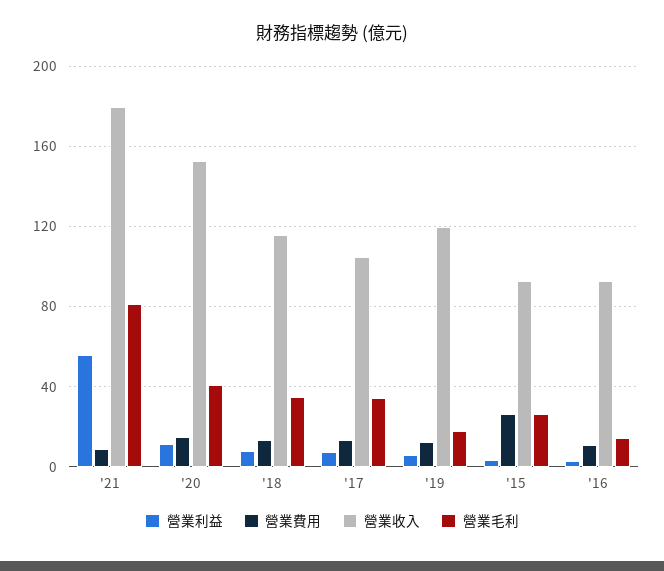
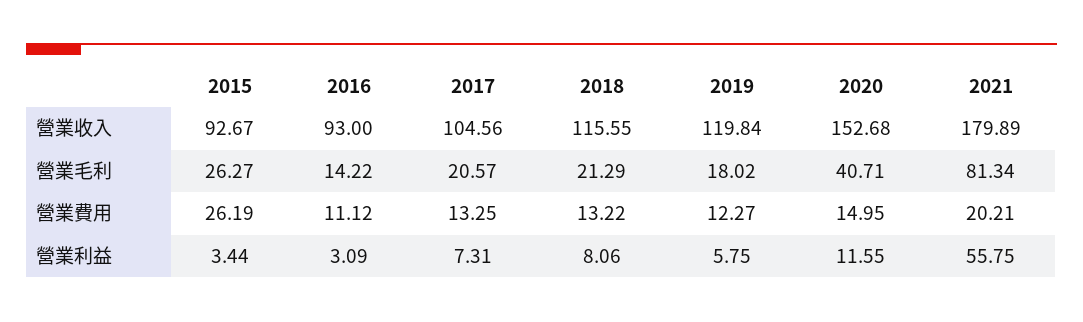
  {
    "營業利益": {
      "'21": 55.75,
      "'20": 11.55,
      "'18": 8.06,
      "'17": 7.31,
      "'19": 5.75,
      "'15": 3.44,
      "'16": 3.09
    },
    "營業費用": {
-     "'21": 10,
+     "'21": 20.21,
      "'20": 14.95,
      "'18": 13.22,
      "'17": 13.25,
      "'19": 12.27,
      "'15": 26.19,
      "'16": 11.12
    },
    "營業收入": {
      "'21": 179.89,
      "'20": 152.68,
      "'18": 115.55,
      "'17": 104.56,
      "'19": 119.84,
      "'15": 92.67,
      "'16": 93
    },
    "營業毛利": {
      "'21": 81.34,
      "'20": 40.71,
-     "'18": 35,
+     "'18": 21.29,
-     "'17": 35,
+     "'17": 20.57,
      "'19": 18.02,
      "'15": 26.27,
      "'16": 14.22
    }
  }

